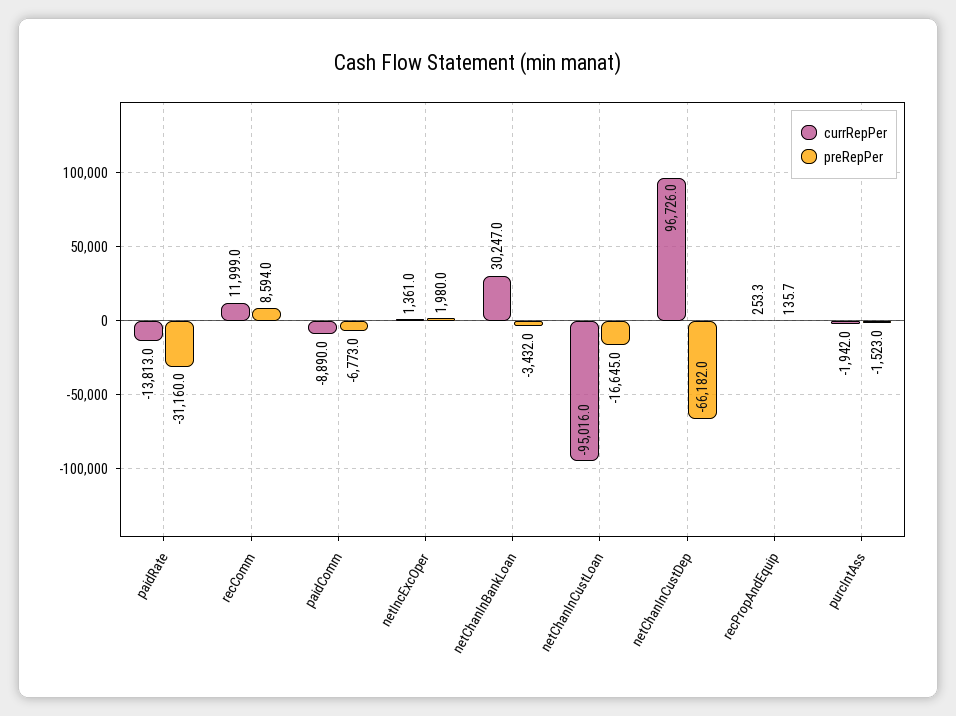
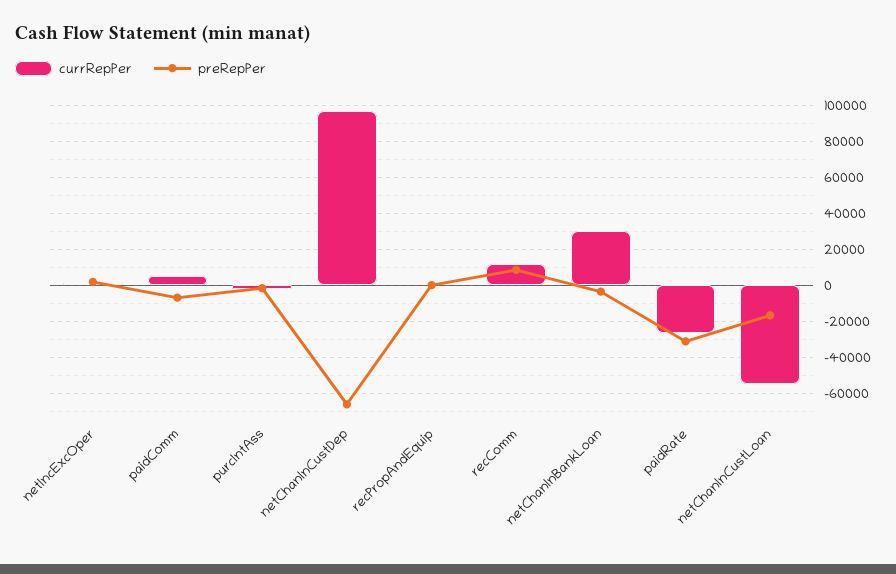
  {
    "currRepPer": {
-     "paidRate": -13813,
+     "paidRate": -25000,
      "recComm": 11999,
-     "paidComm": -8890,
+     "paidComm": 5000,
      "netIncExcOper": 1361,
      "netChanInBankLoan": 30247,
-     "netChanInCustLoan": -95016,
+     "netChanInCustLoan": -55000,
      "netChanInCustDep": 96726,
      "recPropAndEquip": 253.3,
      "purcIntAss": -1942
    },
    "preRepPer": {
      "paidRate": -31160,
      "recComm": 8594,
      "paidComm": -6773,
      "netIncExcOper": 1980,
      "netChanInBankLoan": -3432,
      "netChanInCustLoan": -16645,
      "netChanInCustDep": -66182,
      "recPropAndEquip": 135.7,
      "purcIntAss": -1523
    }
  }

